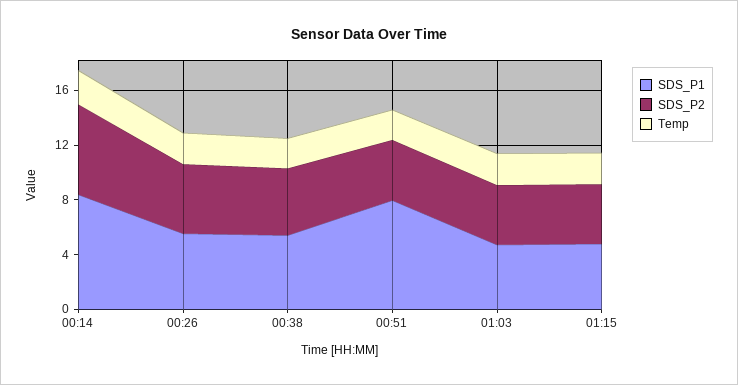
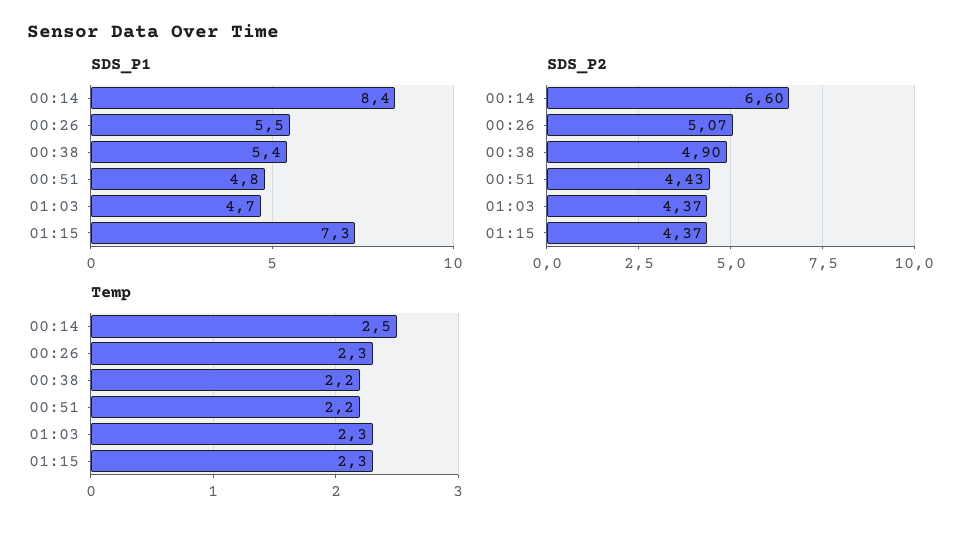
  {
    "SDS_P1": {
      "00:14": 8.4,
      "00:26": 5.5,
      "00:38": 5.4,
-     "00:51": 8,
+     "00:51": 4.8,
      "01:03": 4.7,
-     "01:15": 5
+     "01:15": 7.3
    },
    "SDS_P2": {
      "00:14": 6.6,
      "00:26": 5.07,
      "00:38": 4.9,
      "00:51": 4.43,
      "01:03": 4.37,
      "01:15": 4.37
    },
    "Temp": {
      "00:14": 2.5,
      "00:26": 2.3,
      "00:38": 2.2,
      "00:51": 2.2,
      "01:03": 2.3,
      "01:15": 2.3
    }
  }

